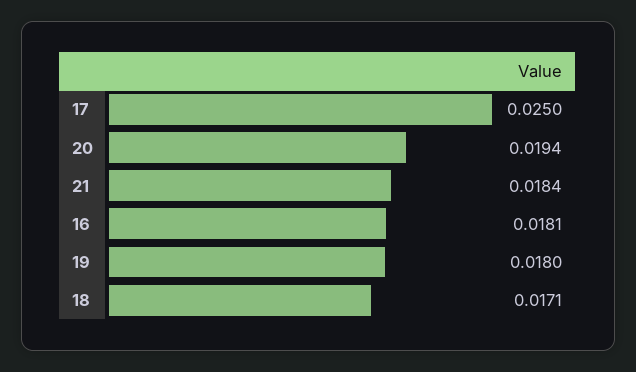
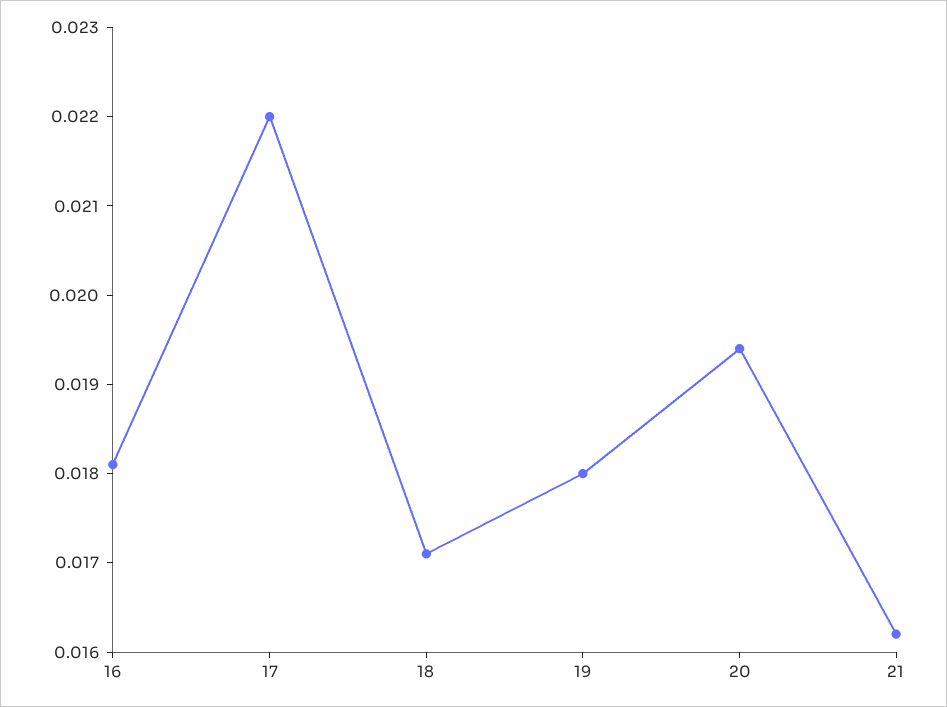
  {
-   "17": 0.025,
+   "17": 0.022,
    "20": 0.0194,
-   "21": 0.0184,
+   "21": 0.0162,
    "16": 0.0181,
    "19": 0.018,
    "18": 0.0171
  }

